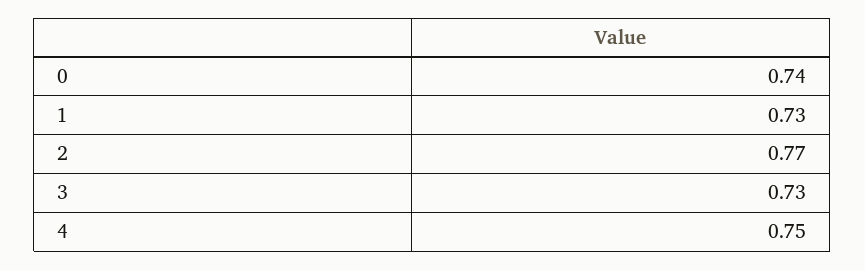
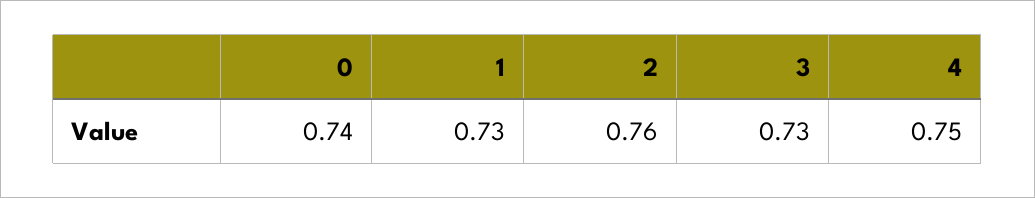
  {
    "0": 0.74,
    "1": 0.73,
-   "2": 0.77,
+   "2": 0.76,
    "3": 0.73,
    "4": 0.75
  }

